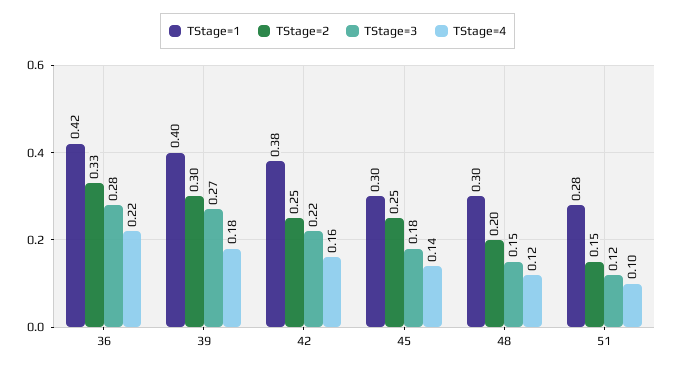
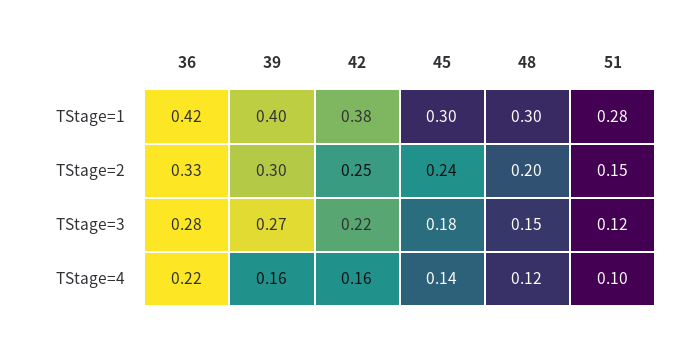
  {
    "TStage=1": {
      "36": 0.42,
      "39": 0.4,
      "42": 0.38,
      "45": 0.3,
      "48": 0.3,
      "51": 0.28
    },
    "TStage=2": {
      "36": 0.33,
      "39": 0.3,
      "42": 0.25,
-     "45": 0.25,
+     "45": 0.24,
      "48": 0.2,
      "51": 0.15
    },
    "TStage=3": {
      "36": 0.28,
      "39": 0.27,
      "42": 0.22,
      "45": 0.18,
      "48": 0.15,
      "51": 0.12
    },
    "TStage=4": {
      "36": 0.22,
-     "39": 0.18,
+     "39": 0.16,
      "42": 0.16,
      "45": 0.14,
      "48": 0.12,
      "51": 0.1
    }
  }

